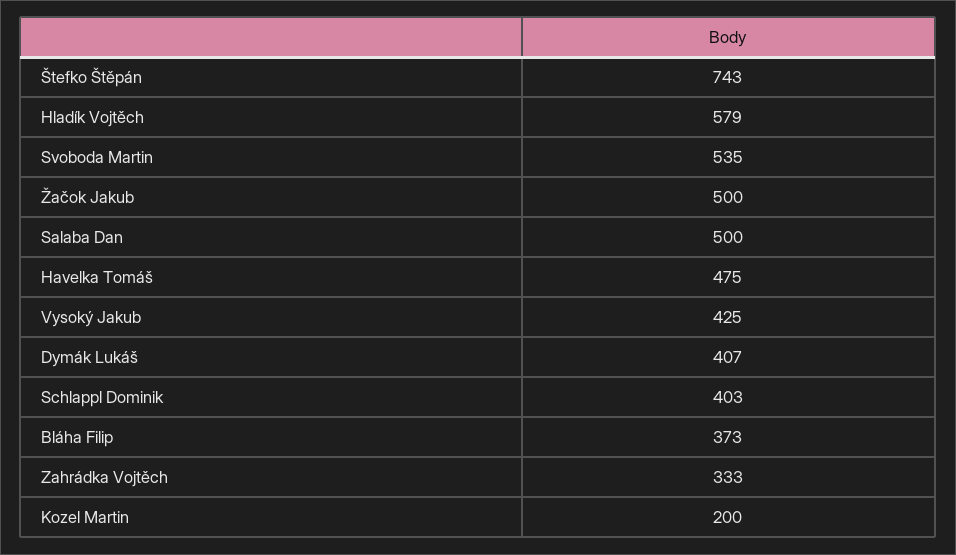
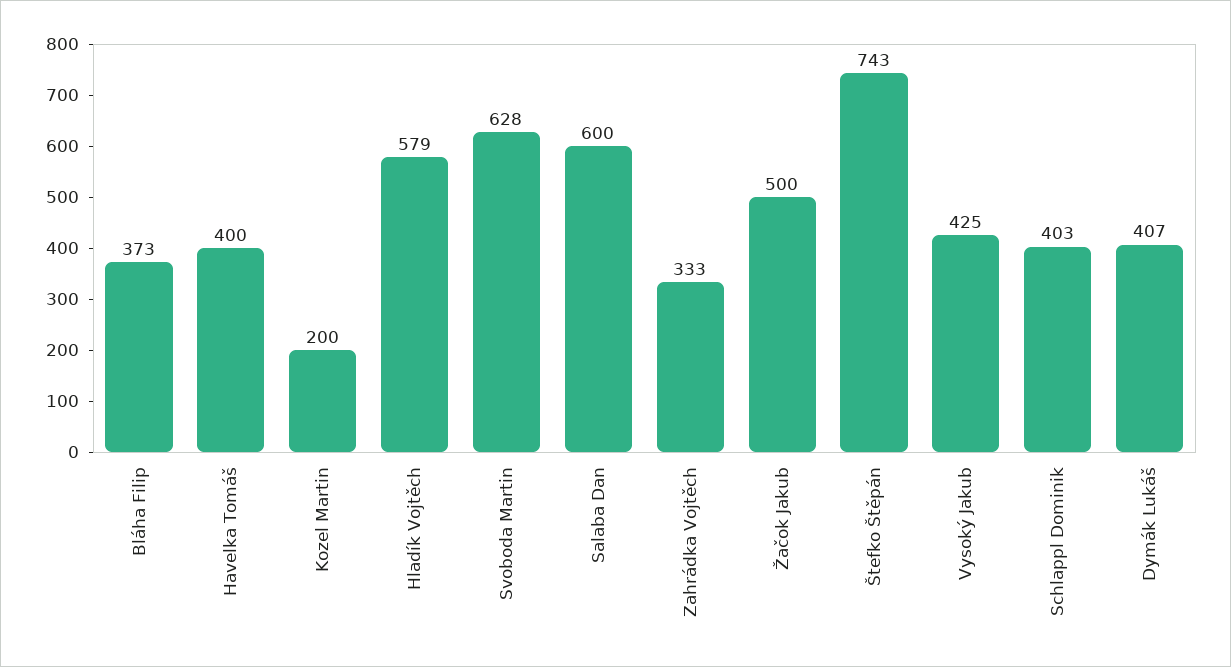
  {
    "Štefko Štěpán": 743,
    "Hladík Vojtěch": 579,
-   "Svoboda Martin": 535,
+   "Svoboda Martin": 628,
    "Žačok Jakub": 500,
-   "Salaba Dan": 500,
+   "Salaba Dan": 600,
-   "Havelka Tomáš": 475,
+   "Havelka Tomáš": 400,
    "Vysoký Jakub": 425,
    "Dymák Lukáš": 407,
    "Schlappl Dominik": 403,
    "Bláha Filip": 373,
    "Zahrádka Vojtěch": 333,
    "Kozel Martin": 200
  }

